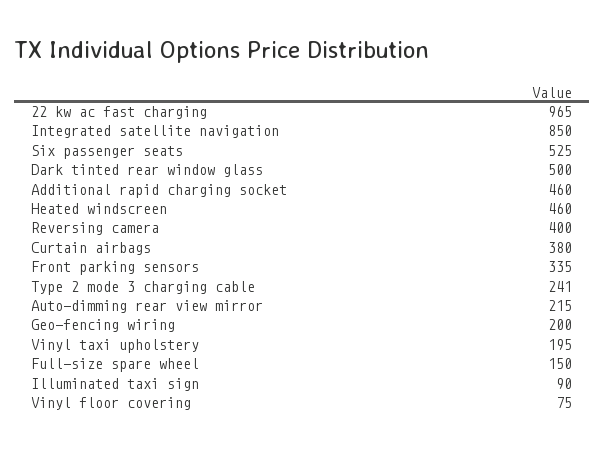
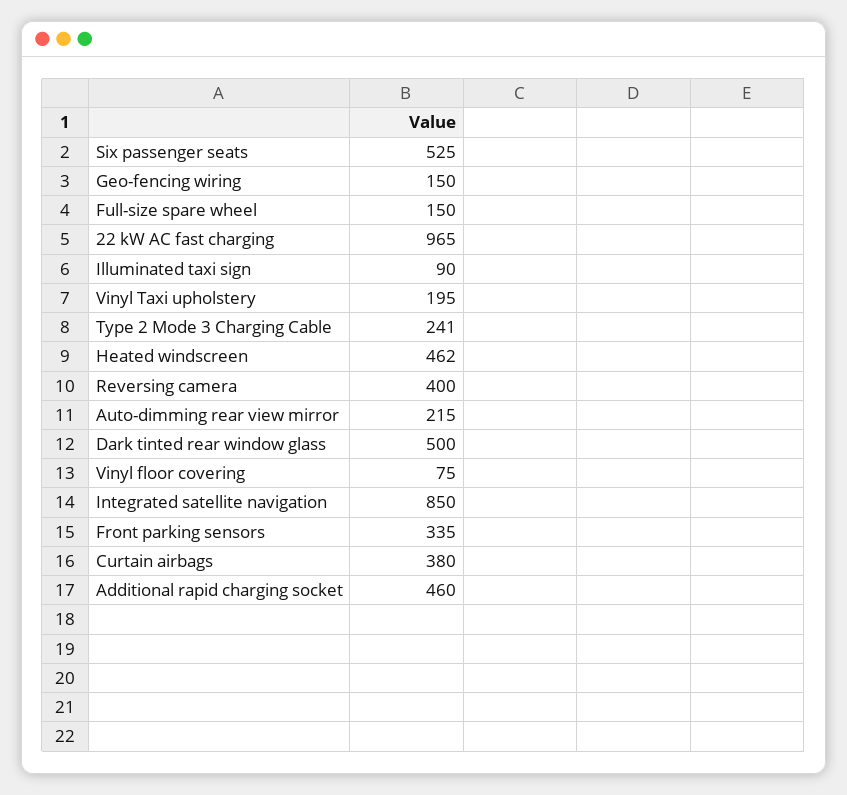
  {
    "22 kw ac fast charging": 965,
    "Integrated satellite navigation": 850,
    "Six passenger seats": 525,
    "Dark tinted rear window glass": 500,
    "Additional rapid charging socket": 460,
-   "Heated windscreen": 460,
+   "Heated windscreen": 462,
    "Reversing camera": 400,
    "Curtain airbags": 380,
    "Front parking sensors": 335,
    "Type 2 mode 3 charging cable": 241,
    "Auto-dimming rear view mirror": 215,
-   "Geo-fencing wiring": 200,
+   "Geo-fencing wiring": 150,
    "Vinyl taxi upholstery": 195,
    "Full-size spare wheel": 150,
    "Illuminated taxi sign": 90,
    "Vinyl floor covering": 75
  }

